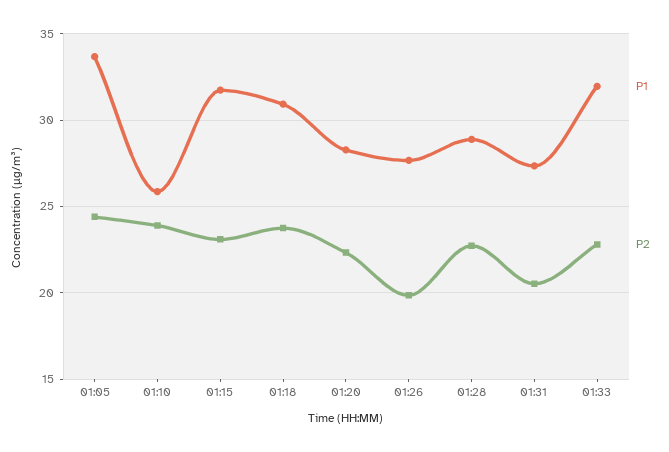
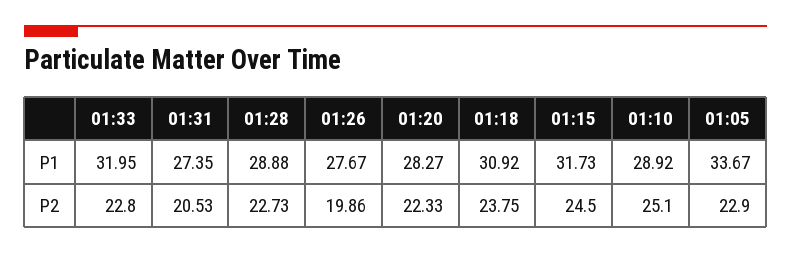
  {
    "P1": {
      "01:05": 33.67,
-     "01:10": 26,
+     "01:10": 28.92,
      "01:15": 31.73,
      "01:18": 30.92,
      "01:20": 28.27,
      "01:26": 27.67,
      "01:28": 28.88,
      "01:31": 27.35,
      "01:33": 31.95
    },
    "P2": {
-     "01:05": 24.5,
+     "01:05": 22.9,
-     "01:10": 24,
+     "01:10": 25.1,
-     "01:15": 23,
+     "01:15": 24.5,
      "01:18": 23.75,
      "01:20": 22.33,
      "01:26": 19.86,
      "01:28": 22.73,
      "01:31": 20.53,
      "01:33": 22.8
    }
  }

